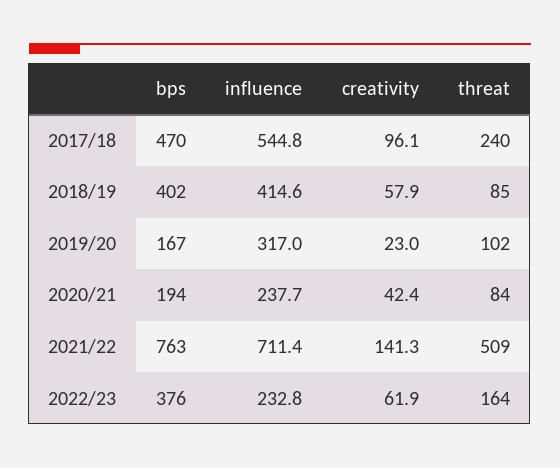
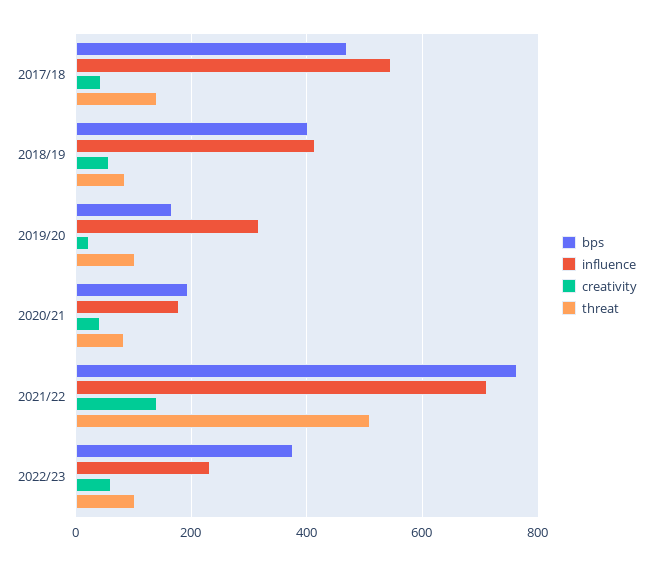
  {
    "bps": {
      "2017/18": 470,
      "2018/19": 402,
      "2019/20": 167,
      "2020/21": 194,
      "2021/22": 763,
      "2022/23": 376
    },
    "influence": {
      "2017/18": 544.8,
      "2018/19": 414.6,
      "2019/20": 317,
-     "2020/21": 237.7,
+     "2020/21": 180,
      "2021/22": 711.4,
      "2022/23": 232.8
    },
    "creativity": {
-     "2017/18": 96.1,
+     "2017/18": 40,
      "2018/19": 57.9,
      "2019/20": 23,
      "2020/21": 42.4,
      "2021/22": 141.3,
      "2022/23": 61.9
    },
    "threat": {
-     "2017/18": 240,
+     "2017/18": 140,
      "2018/19": 85,
      "2019/20": 102,
      "2020/21": 84,
      "2021/22": 509,
-     "2022/23": 164
+     "2022/23": 100
    }
  }

